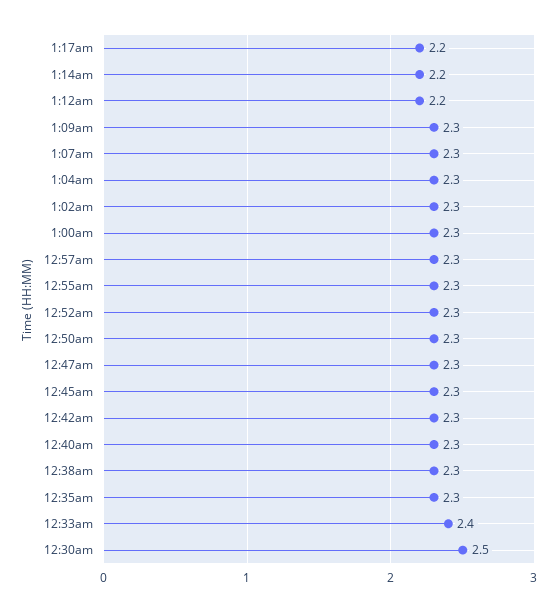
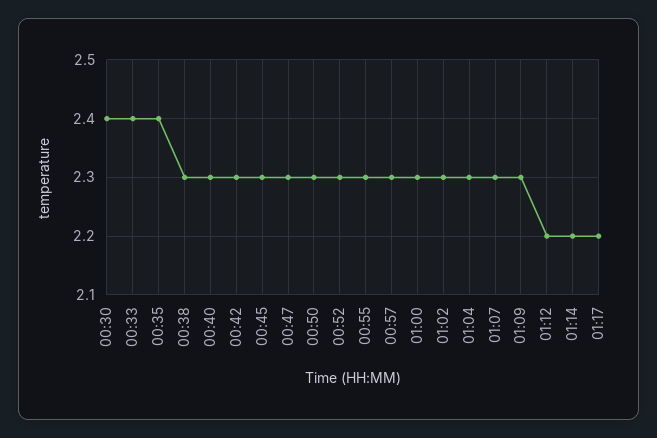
  {
    "1:17am": 2.2,
    "1:14am": 2.2,
    "1:12am": 2.2,
    "1:09am": 2.3,
    "1:07am": 2.3,
    "1:04am": 2.3,
    "1:02am": 2.3,
    "1:00am": 2.3,
    "12:57am": 2.3,
    "12:55am": 2.3,
    "12:52am": 2.3,
    "12:50am": 2.3,
    "12:47am": 2.3,
    "12:45am": 2.3,
    "12:42am": 2.3,
    "12:40am": 2.3,
    "12:38am": 2.3,
-   "12:35am": 2.3,
+   "12:35am": 2.4,
    "12:33am": 2.4,
-   "12:30am": 2.5
+   "12:30am": 2.4
  }

